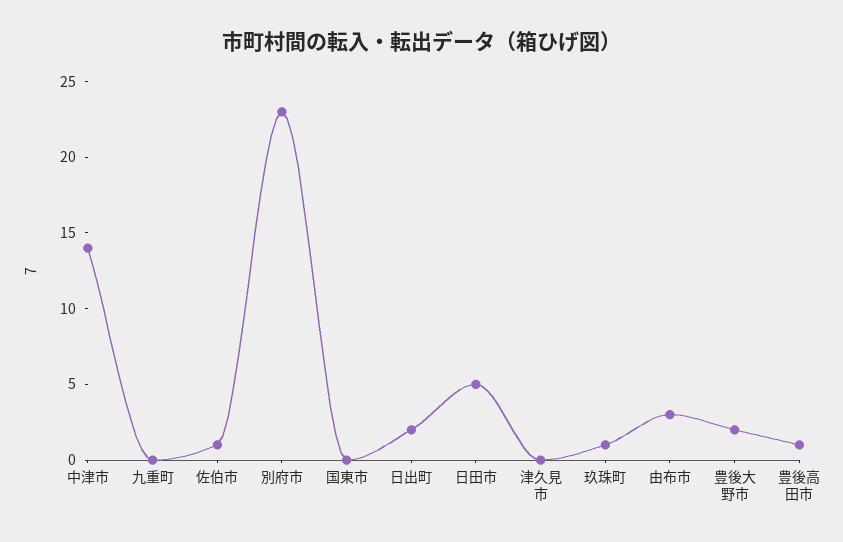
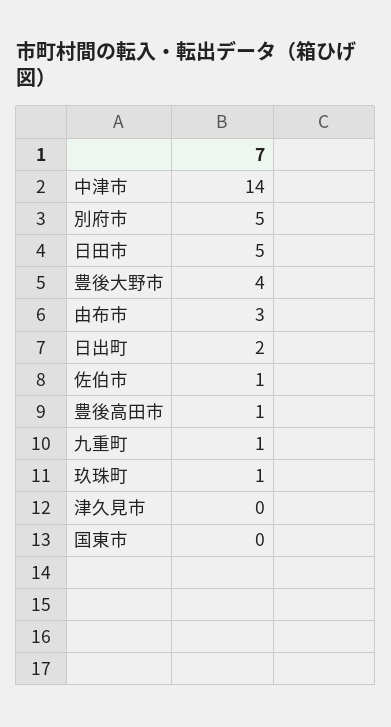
  {
    "中津市": 14,
-   "九重町": 0,
+   "九重町": 1,
    "佐伯市": 1,
-   "別府市": 23,
+   "別府市": 5,
    "国東市": 0,
    "日出町": 2,
    "日田市": 5,
    "津久見市": 0,
    "玖珠町": 1,
    "由布市": 3,
-   "豊後大野市": 2,
+   "豊後大野市": 4,
    "豊後高田市": 1
  }

